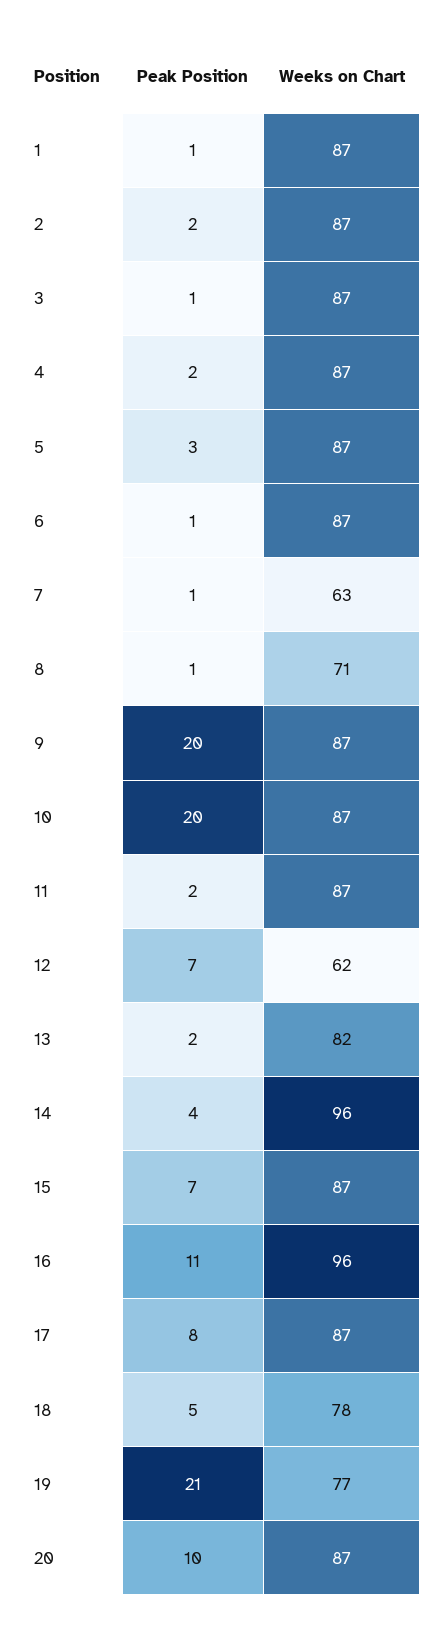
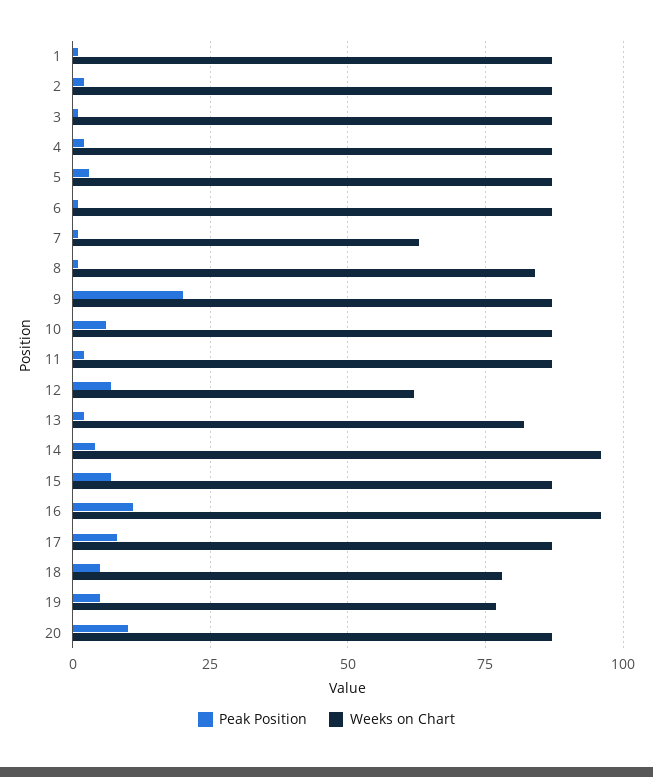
  {
    "Peak Position": {
      "1": 1,
      "2": 2,
      "3": 1,
      "4": 2,
      "5": 3,
      "6": 1,
      "7": 1,
      "8": 1,
      "9": 20,
-     "10": 20,
+     "10": 5,
      "11": 2,
      "12": 7,
      "13": 2,
      "14": 4,
      "15": 7,
      "16": 11,
      "17": 8,
      "18": 5,
-     "19": 21,
+     "19": 5,
      "20": 10
    },
    "Weeks on Chart": {
      "1": 87,
      "2": 87,
      "3": 87,
      "4": 87,
      "5": 87,
      "6": 87,
      "7": 63,
-     "8": 71,
+     "8": 85,
      "9": 87,
      "10": 87,
      "11": 87,
      "12": 62,
      "13": 82,
      "14": 96,
      "15": 87,
      "16": 96,
      "17": 87,
      "18": 78,
      "19": 77,
      "20": 87
    }
  }

